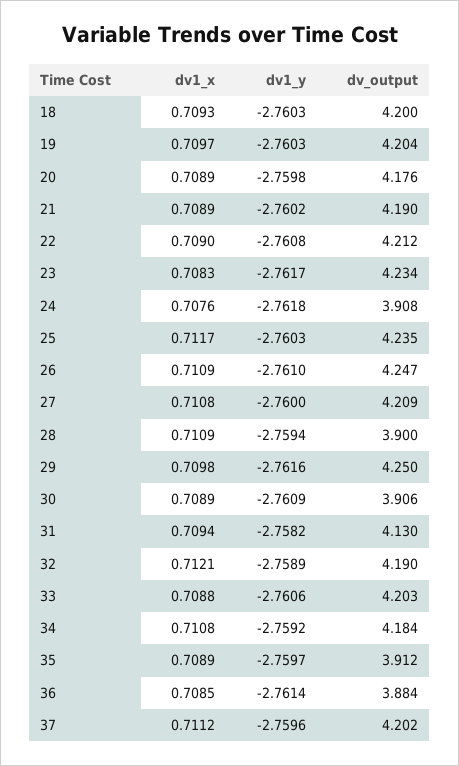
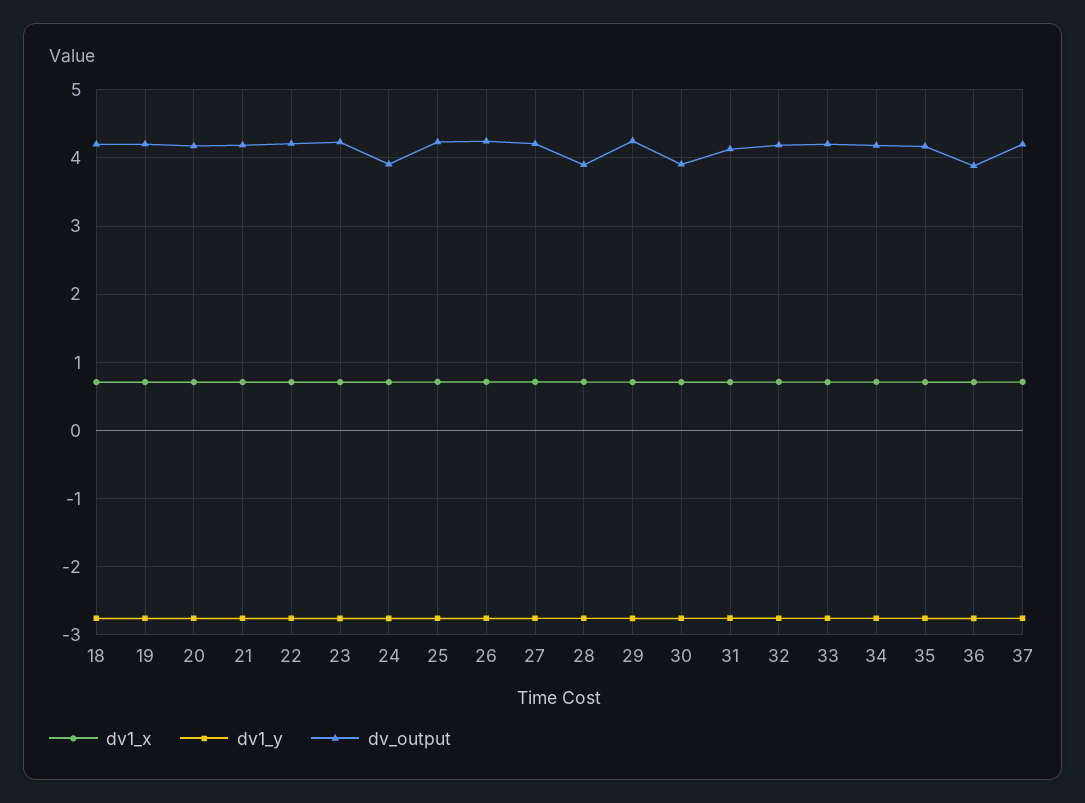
  {
    "dv1_x": {
      "18": 0.7093,
      "19": 0.7097,
      "20": 0.7089,
      "21": 0.7089,
      "22": 0.709,
      "23": 0.7083,
      "24": 0.7076,
      "25": 0.7117,
      "26": 0.7109,
      "27": 0.7108,
      "28": 0.7109,
      "29": 0.7098,
      "30": 0.7089,
      "31": 0.7094,
      "32": 0.7121,
      "33": 0.7088,
      "34": 0.7108,
      "35": 0.7089,
      "36": 0.7085,
      "37": 0.7112
    },
    "dv1_y": {
      "18": -2.7603,
      "19": -2.7603,
      "20": -2.7598,
      "21": -2.7602,
      "22": -2.7608,
      "23": -2.7617,
      "24": -2.7618,
      "25": -2.7603,
      "26": -2.761,
      "27": -2.76,
      "28": -2.7594,
      "29": -2.7616,
      "30": -2.7609,
      "31": -2.7582,
      "32": -2.7589,
      "33": -2.7606,
      "34": -2.7592,
      "35": -2.7597,
      "36": -2.7614,
      "37": -2.7596
    },
    "dv_output": {
      "18": 4.2,
      "19": 4.204,
      "20": 4.176,
      "21": 4.19,
      "22": 4.212,
      "23": 4.234,
      "24": 3.908,
      "25": 4.235,
      "26": 4.247,
      "27": 4.209,
      "28": 3.9,
      "29": 4.25,
      "30": 3.906,
      "31": 4.13,
      "32": 4.19,
      "33": 4.203,
      "34": 4.184,
-     "35": 3.912,
+     "35": 4.2,
      "36": 3.884,
      "37": 4.202
    }
  }

